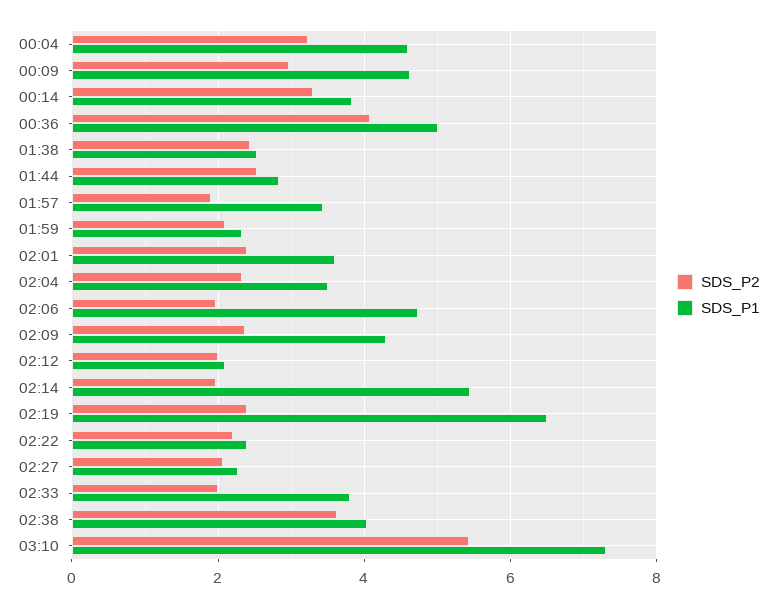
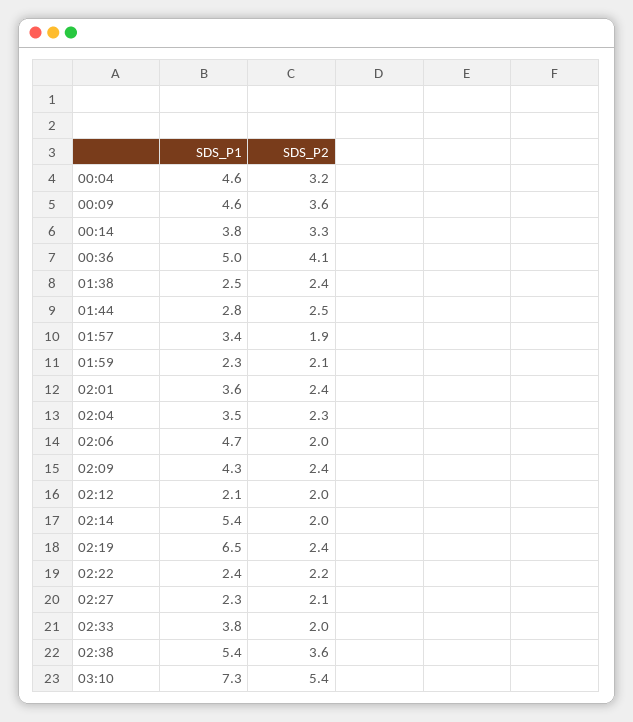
  {
    "SDS_P2": {
      "00:04": 3.2,
-     "00:09": 3,
+     "00:09": 3.6,
      "00:14": 3.3,
      "00:36": 4.1,
      "01:38": 2.4,
      "01:44": 2.5,
      "01:57": 1.9,
      "01:59": 2.1,
      "02:01": 2.4,
      "02:04": 2.3,
      "02:06": 2,
      "02:09": 2.4,
      "02:12": 2,
      "02:14": 2,
      "02:19": 2.4,
      "02:22": 2.2,
      "02:27": 2.1,
      "02:33": 2,
      "02:38": 3.6,
      "03:10": 5.4
    },
    "SDS_P1": {
      "00:04": 4.6,
      "00:09": 4.6,
      "00:14": 3.8,
      "00:36": 5,
      "01:38": 2.5,
      "01:44": 2.8,
      "01:57": 3.4,
      "01:59": 2.3,
      "02:01": 3.6,
      "02:04": 3.5,
      "02:06": 4.7,
      "02:09": 4.3,
      "02:12": 2.1,
      "02:14": 5.4,
      "02:19": 6.5,
      "02:22": 2.4,
      "02:27": 2.3,
      "02:33": 3.8,
-     "02:38": 4,
+     "02:38": 5.4,
      "03:10": 7.3
    }
  }

